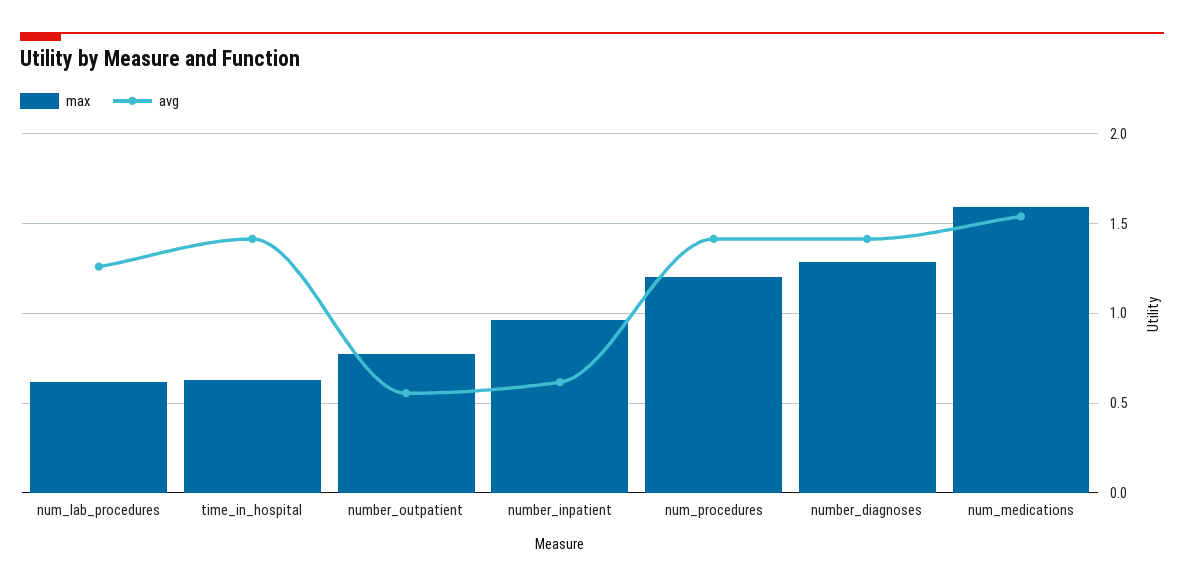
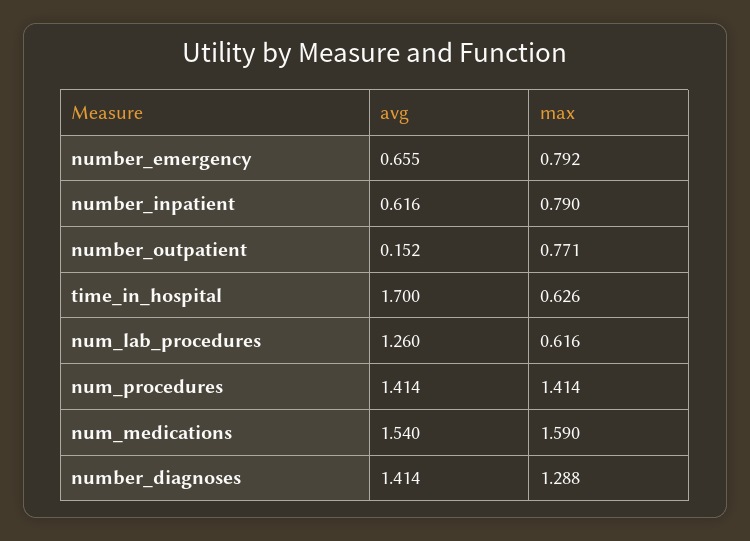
  {
    "max": {
      "num_lab_procedures": 0.616,
      "time_in_hospital": 0.626,
      "number_outpatient": 0.771,
-     "number_inpatient": 0.95,
+     "number_inpatient": 0.79,
-     "num_procedures": 1.2,
+     "num_procedures": 1.414,
      "number_diagnoses": 1.288,
-     "num_medications": 1.59
+     "num_medications": 1.59,
+     "number_emergency": 0.792
    },
    "avg": {
      "num_lab_procedures": 1.26,
-     "time_in_hospital": 1.4,
+     "time_in_hospital": 1.7,
-     "number_outpatient": 0.55,
+     "number_outpatient": 0.152,
      "number_inpatient": 0.616,
      "num_procedures": 1.414,
      "number_diagnoses": 1.414,
-     "num_medications": 1.54
+     "num_medications": 1.54,
+     "number_emergency": 0.655
    }
  }

